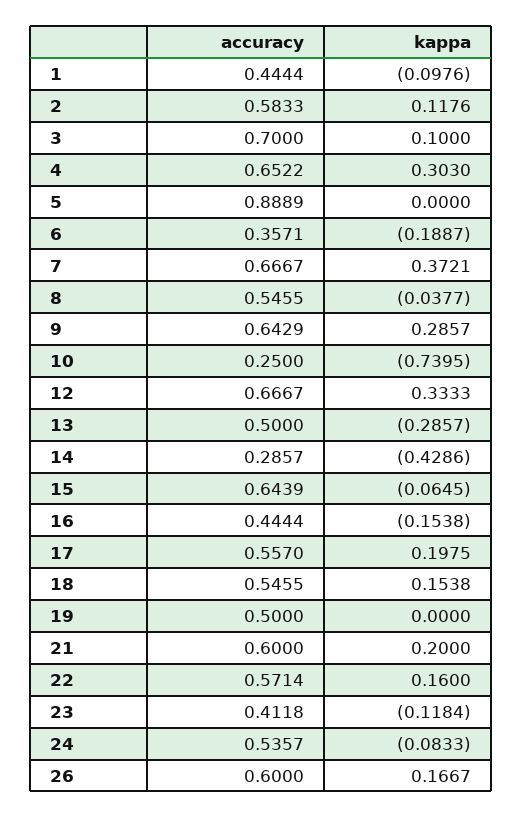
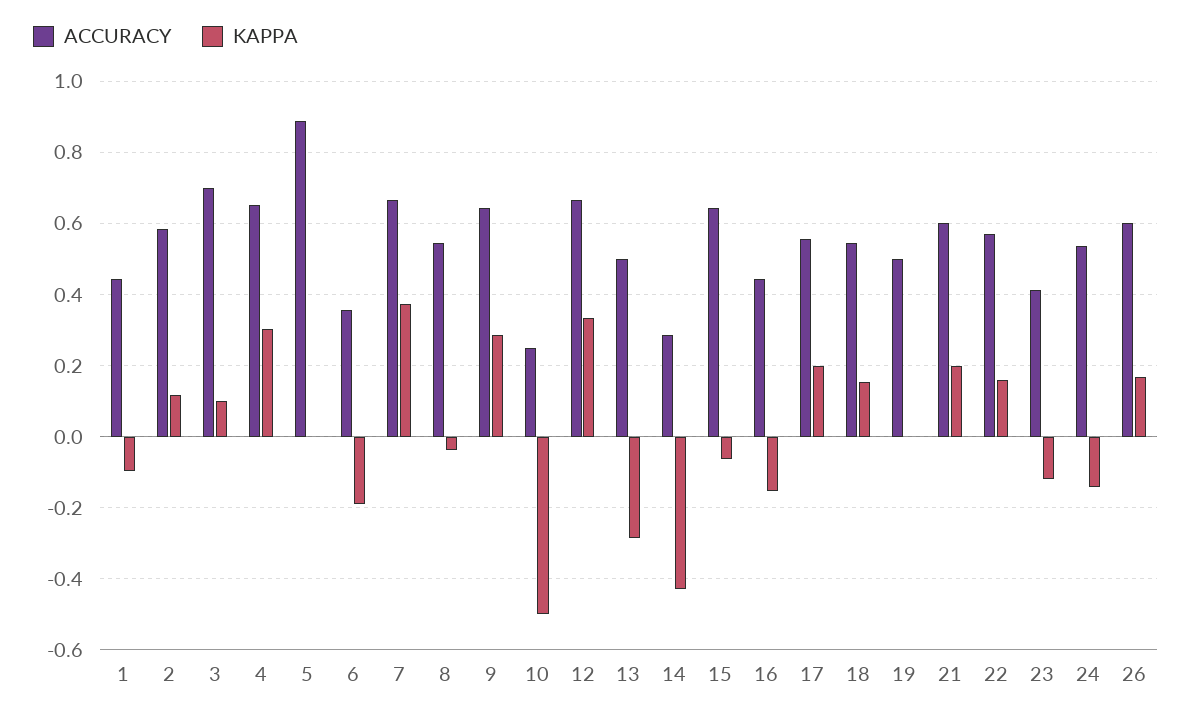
  {
    "accuracy": {
      "1": 0.4444,
      "2": 0.5833,
      "3": 0.7,
      "4": 0.6522,
      "5": 0.8889,
      "6": 0.3571,
      "7": 0.6667,
      "8": 0.5455,
      "9": 0.6429,
      "10": 0.25,
      "12": 0.6667,
      "13": 0.5,
      "14": 0.2857,
      "15": 0.6439,
      "16": 0.4444,
      "17": 0.557,
      "18": 0.5455,
      "19": 0.5,
      "21": 0.6,
      "22": 0.5714,
      "23": 0.4118,
      "24": 0.5357,
      "26": 0.6
    },
    "kappa": {
      "1": -0.0976,
      "2": 0.1176,
      "3": 0.1,
      "4": 0.303,
      "5": 0,
      "6": -0.1887,
      "7": 0.3721,
      "8": -0.0377,
      "9": 0.2857,
-     "10": -0.7395,
+     "10": -0.5,
      "12": 0.3333,
      "13": -0.2857,
      "14": -0.4286,
      "15": -0.0645,
      "16": -0.1538,
      "17": 0.1975,
      "18": 0.1538,
      "19": 0,
      "21": 0.2,
      "22": 0.16,
      "23": -0.1184,
-     "24": -0.0833,
+     "24": -0.14,
      "26": 0.1667
    }
  }

